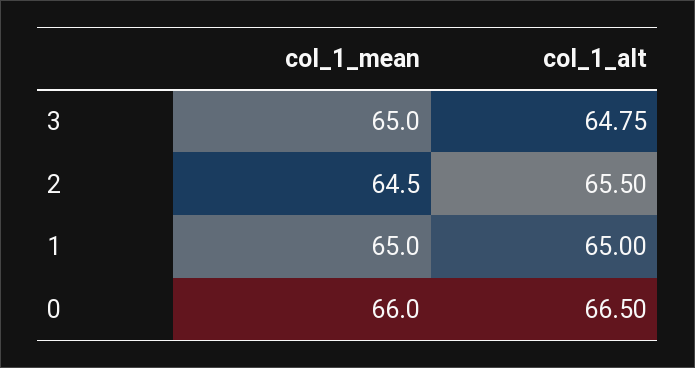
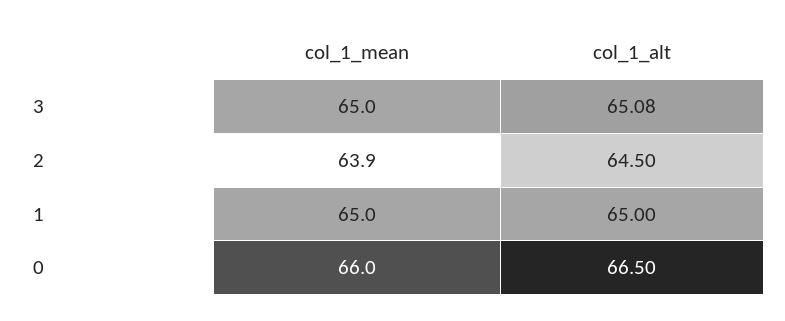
  {
    "col_1_mean": {
      "3": 65,
-     "2": 64.5,
+     "2": 63.9,
      "1": 65,
      "0": 66
    },
    "col_1_alt": {
-     "3": 64.75,
+     "3": 65.08,
-     "2": 65.5,
+     "2": 64.5,
      "1": 65,
      "0": 66.5
    }
  }

